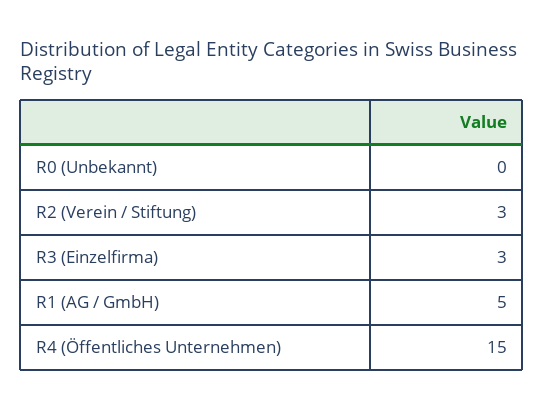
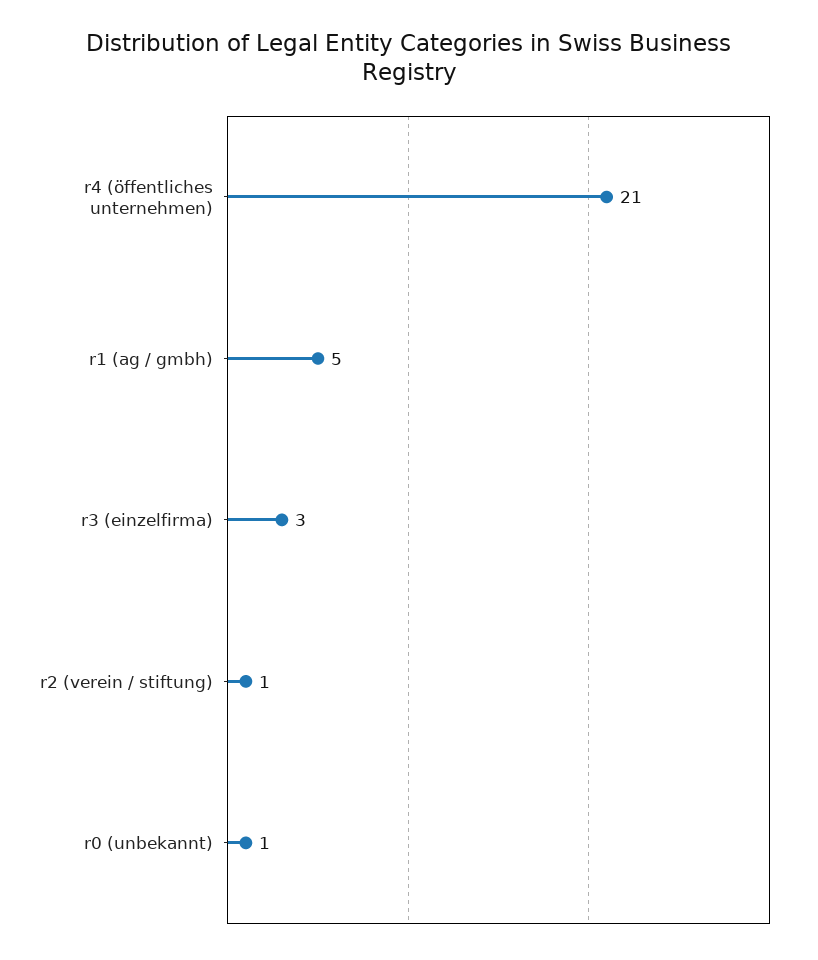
  {
-   "R0 (Unbekannt)": 0,
+   "R0 (Unbekannt)": 1,
-   "R2 (Verein / Stiftung)": 3,
+   "R2 (Verein / Stiftung)": 1,
    "R3 (Einzelfirma)": 3,
    "R1 (AG / GmbH)": 5,
-   "R4 (Öffentliches Unternehmen)": 15
+   "R4 (Öffentliches Unternehmen)": 21
  }

